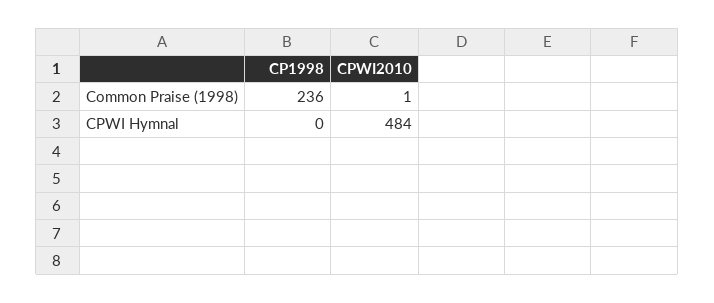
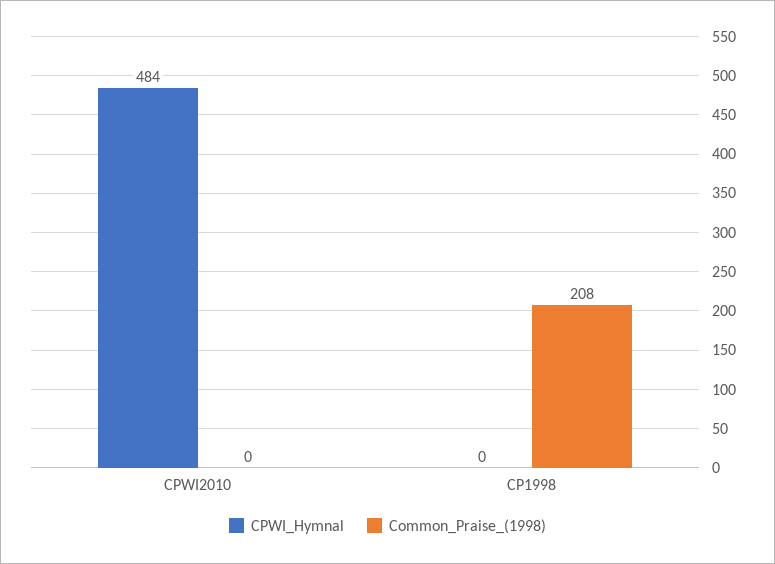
  {
    "Common Praise (1998)": {
-     "CP1998": 236,
+     "CP1998": 208,
-     "CPWI2010": 1
+     "CPWI2010": 0
    },
    "CPWI Hymnal": {
      "CP1998": 0,
      "CPWI2010": 484
    }
  }

